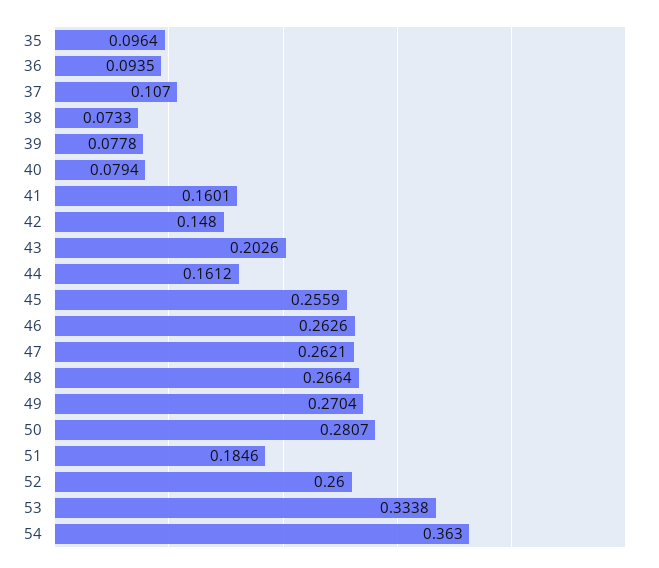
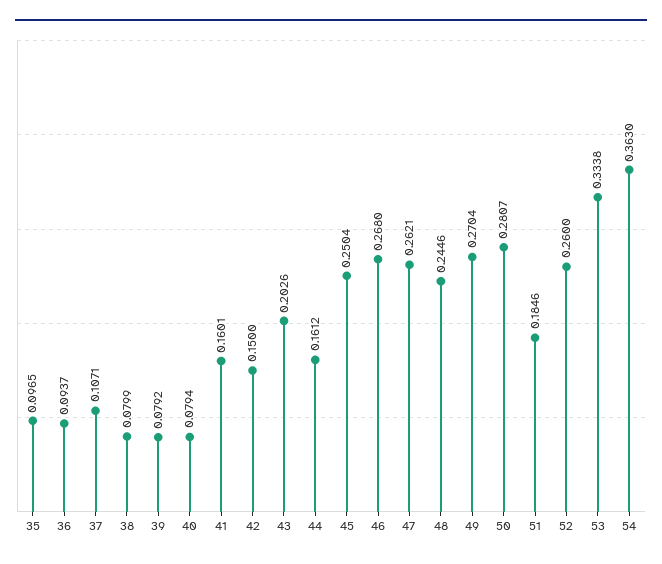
  {
-   "35": 0.0964,
+   "35": 0.0965,
-   "36": 0.0935,
+   "36": 0.0937,
-   "37": 0.107,
+   "37": 0.1071,
-   "38": 0.0733,
+   "38": 0.0799,
-   "39": 0.0778,
+   "39": 0.0792,
    "40": 0.0794,
    "41": 0.1601,
-   "42": 0.148,
+   "42": 0.15,
    "43": 0.2026,
    "44": 0.1612,
-   "45": 0.2559,
+   "45": 0.2504,
-   "46": 0.2626,
+   "46": 0.268,
    "47": 0.2621,
-   "48": 0.2664,
+   "48": 0.2446,
    "49": 0.2704,
    "50": 0.2807,
    "51": 0.1846,
    "52": 0.26,
    "53": 0.3338,
    "54": 0.363
  }

